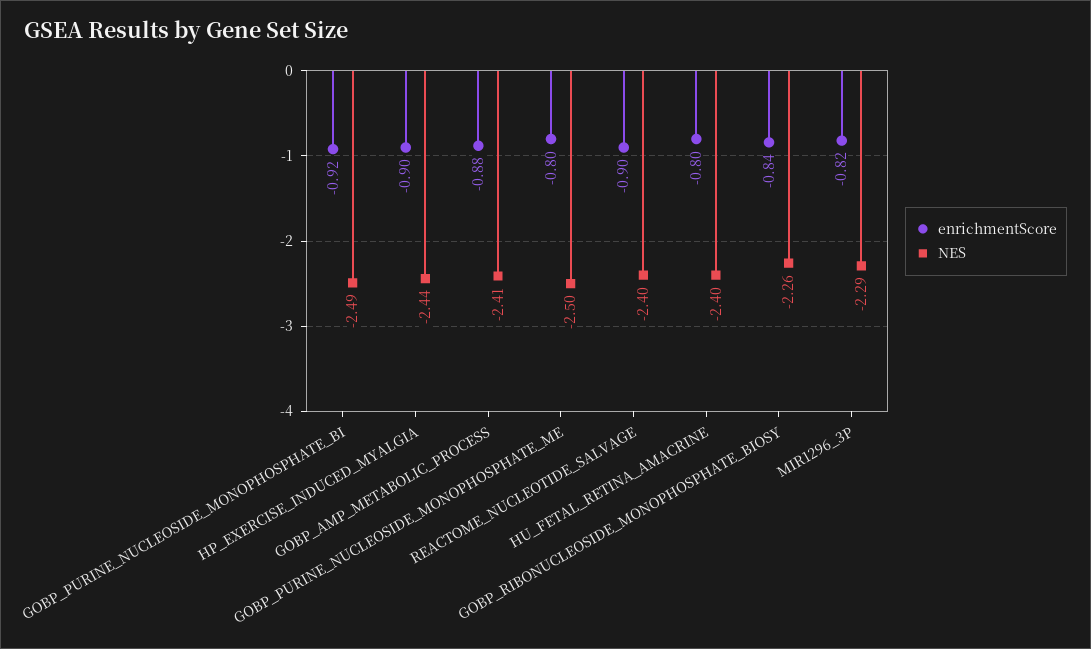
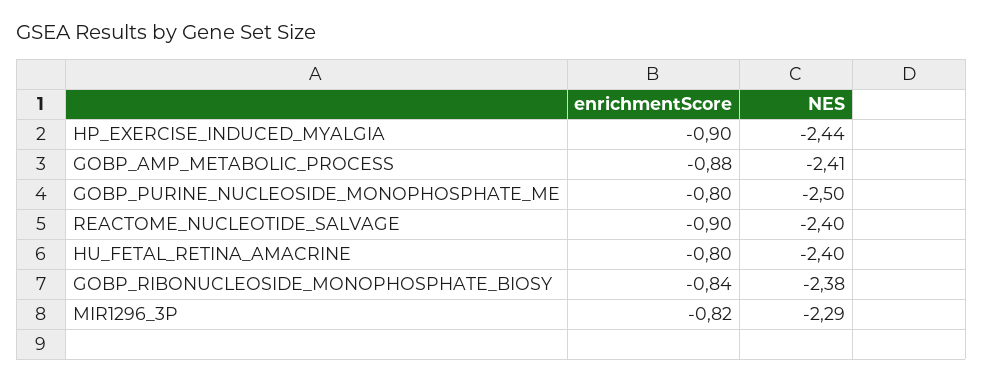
  {
    "enrichmentScore": {
-     "GOBP_PURINE_NUCLEOSIDE_MONOPHOSPHATE_BI": -0.92,
      "HP_EXERCISE_INDUCED_MYALGIA": -0.9,
      "GOBP_AMP_METABOLIC_PROCESS": -0.88,
      "GOBP_PURINE_NUCLEOSIDE_MONOPHOSPHATE_ME": -0.8,
      "REACTOME_NUCLEOTIDE_SALVAGE": -0.9,
      "HU_FETAL_RETINA_AMACRINE": -0.8,
      "GOBP_RIBONUCLEOSIDE_MONOPHOSPHATE_BIOSY": -0.84,
      "MIR1296_3P": -0.82
    },
    "NES": {
-     "GOBP_PURINE_NUCLEOSIDE_MONOPHOSPHATE_BI": -2.49,
      "HP_EXERCISE_INDUCED_MYALGIA": -2.44,
      "GOBP_AMP_METABOLIC_PROCESS": -2.41,
      "GOBP_PURINE_NUCLEOSIDE_MONOPHOSPHATE_ME": -2.5,
      "REACTOME_NUCLEOTIDE_SALVAGE": -2.4,
      "HU_FETAL_RETINA_AMACRINE": -2.4,
-     "GOBP_RIBONUCLEOSIDE_MONOPHOSPHATE_BIOSY": -2.26,
+     "GOBP_RIBONUCLEOSIDE_MONOPHOSPHATE_BIOSY": -2.38,
      "MIR1296_3P": -2.29
    }
  }

